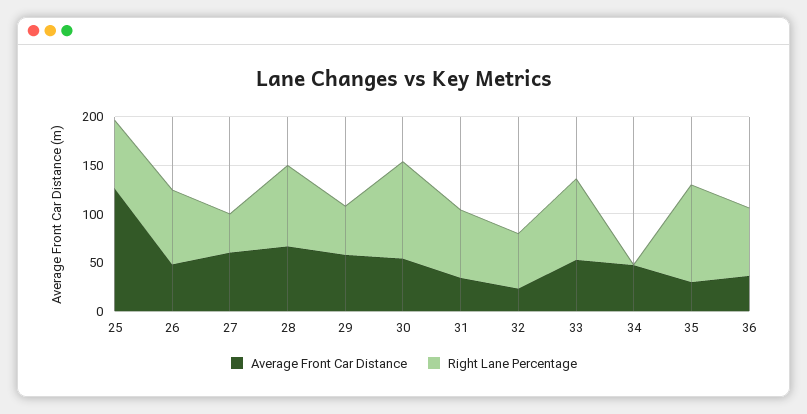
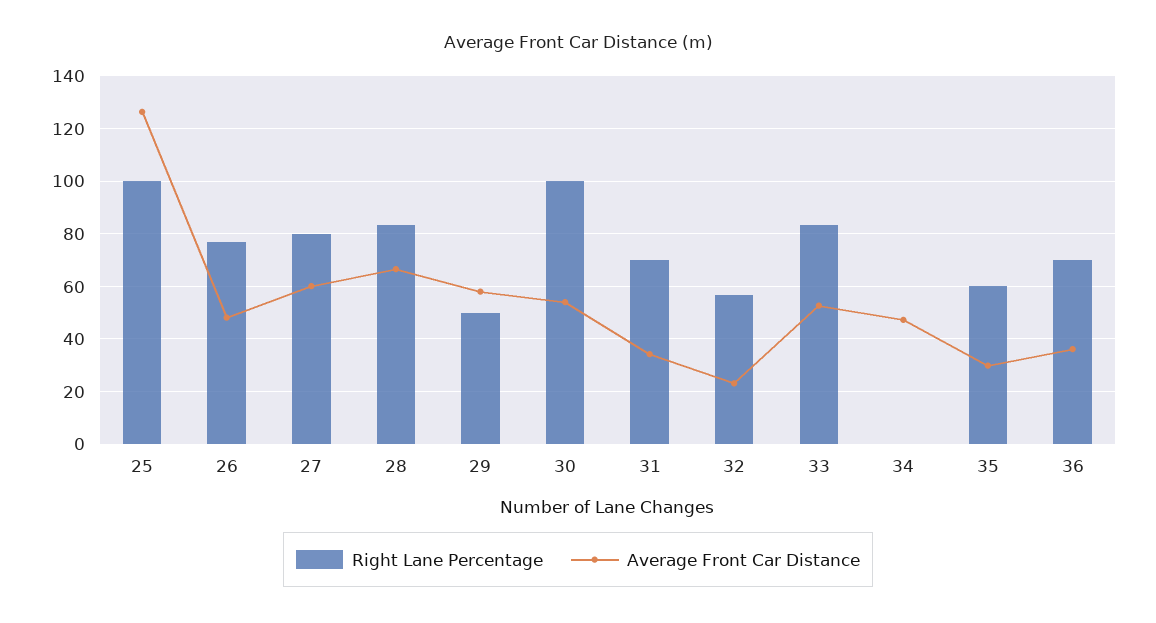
  {
    "Average Front Car Distance": {
      "25": 127.5,
      "26": 47.5,
      "27": 60,
      "28": 67.5,
      "29": 57.5,
      "30": 55,
      "31": 35,
      "32": 22.5,
      "33": 52.5,
      "34": 47.5,
      "35": 30,
      "36": 35
    },
    "Right Lane Percentage": {
-     "25": 70,
+     "25": 100,
      "26": 77.5,
-     "27": 40,
+     "27": 80,
      "28": 82.5,
      "29": 50,
      "30": 100,
      "31": 70,
      "32": 57.5,
      "33": 82.5,
      "34": 0,
-     "35": 100,
+     "35": 60,
      "36": 70
    }
  }

